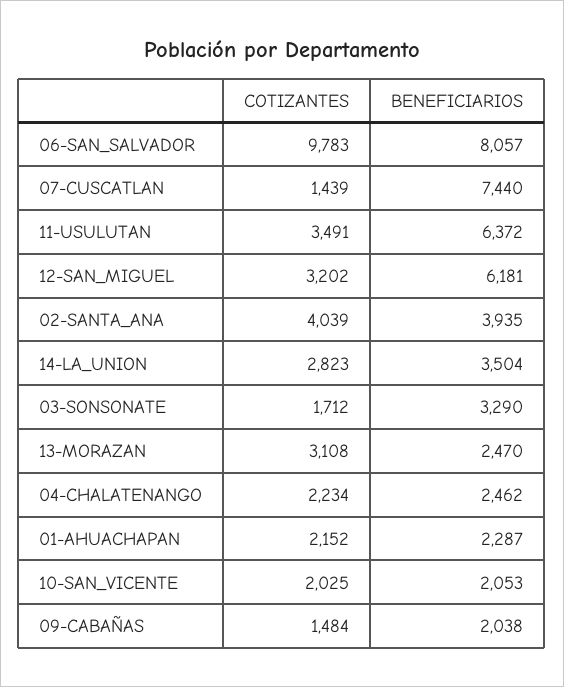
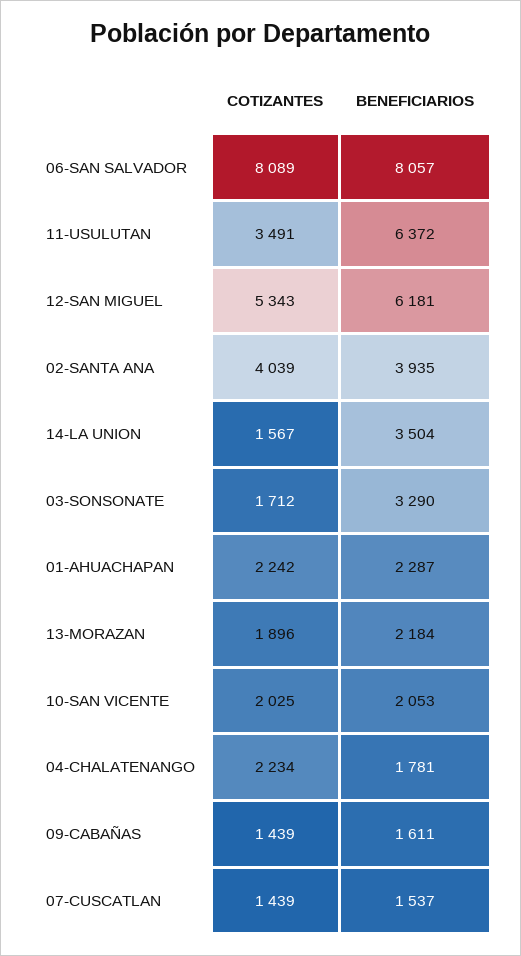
  {
    "COTIZANTES": {
-     "06-SAN_SALVADOR": 9783,
+     "06-SAN_SALVADOR": 8089,
      "07-CUSCATLAN": 1439,
      "11-USULUTAN": 3491,
-     "12-SAN_MIGUEL": 3202,
+     "12-SAN_MIGUEL": 5343,
      "02-SANTA_ANA": 4039,
-     "14-LA_UNION": 2823,
+     "14-LA_UNION": 1567,
      "03-SONSONATE": 1712,
-     "13-MORAZAN": 3108,
+     "13-MORAZAN": 1896,
      "04-CHALATENANGO": 2234,
-     "01-AHUACHAPAN": 2152,
+     "01-AHUACHAPAN": 2242,
      "10-SAN_VICENTE": 2025,
-     "09-CABAÑAS": 1484
+     "09-CABAÑAS": 1439
    },
    "BENEFICIARIOS": {
      "06-SAN_SALVADOR": 8057,
-     "07-CUSCATLAN": 7440,
+     "07-CUSCATLAN": 1537,
      "11-USULUTAN": 6372,
      "12-SAN_MIGUEL": 6181,
      "02-SANTA_ANA": 3935,
      "14-LA_UNION": 3504,
      "03-SONSONATE": 3290,
-     "13-MORAZAN": 2470,
+     "13-MORAZAN": 2184,
-     "04-CHALATENANGO": 2462,
+     "04-CHALATENANGO": 1781,
      "01-AHUACHAPAN": 2287,
      "10-SAN_VICENTE": 2053,
-     "09-CABAÑAS": 2038
+     "09-CABAÑAS": 1611
    }
  }

